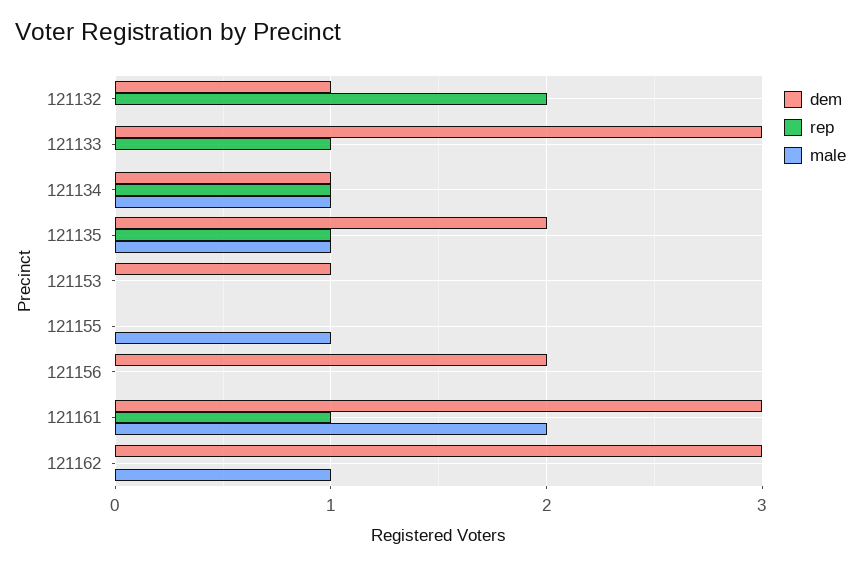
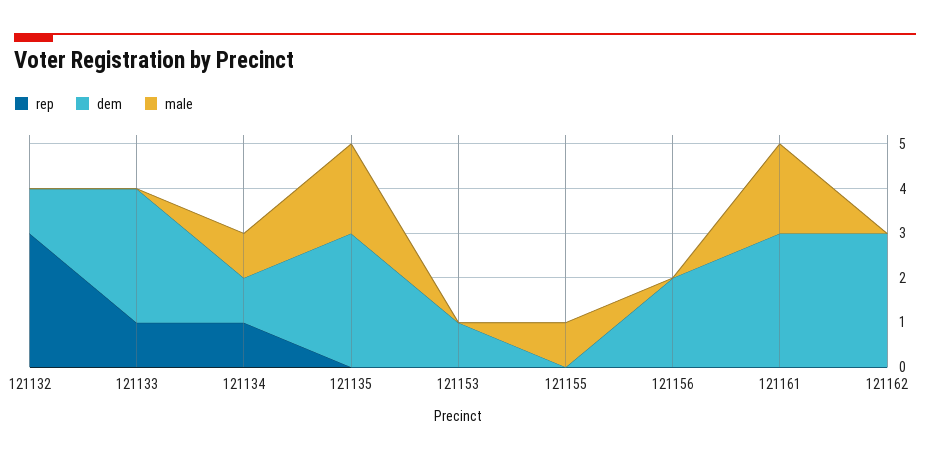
  {
    "dem": {
      "121132": 1,
      "121133": 3,
      "121134": 1,
-     "121135": 2,
+     "121135": 3,
      "121153": 1,
      "121155": 0,
      "121156": 2,
      "121161": 3,
      "121162": 3
    },
    "rep": {
-     "121132": 2,
+     "121132": 3,
      "121133": 1,
      "121134": 1,
-     "121135": 1,
+     "121135": 0,
      "121153": 0,
      "121155": 0,
      "121156": 0,
-     "121161": 1,
+     "121161": 0,
      "121162": 0
    },
    "male": {
      "121132": 0,
      "121133": 0,
      "121134": 1,
-     "121135": 1,
+     "121135": 2,
      "121153": 0,
      "121155": 1,
      "121156": 0,
      "121161": 2,
-     "121162": 1
+     "121162": 0
    }
  }

